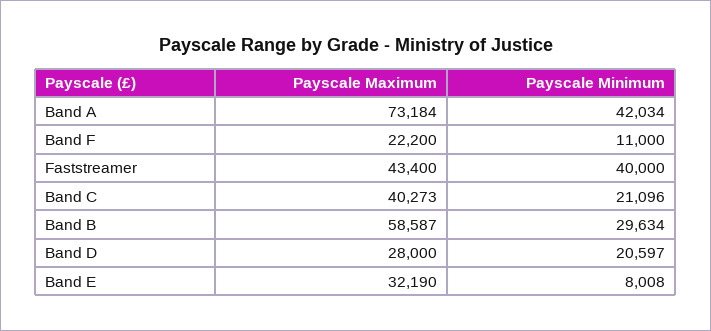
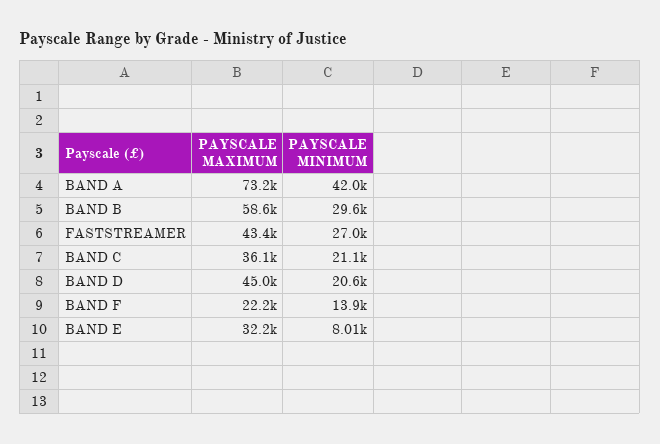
  {
    "Payscale Maximum": {
      "Band A": 73184,
      "Band F": 22200,
      "Faststreamer": 43400,
-     "Band C": 40273,
+     "Band C": 36100,
      "Band B": 58587,
-     "Band D": 28000,
+     "Band D": 45000,
      "Band E": 32190
    },
    "Payscale Minimum": {
      "Band A": 42034,
-     "Band F": 11000,
+     "Band F": 13900,
-     "Faststreamer": 40000,
+     "Faststreamer": 27000,
      "Band C": 21096,
      "Band B": 29634,
      "Band D": 20597,
      "Band E": 8008
    }
  }

